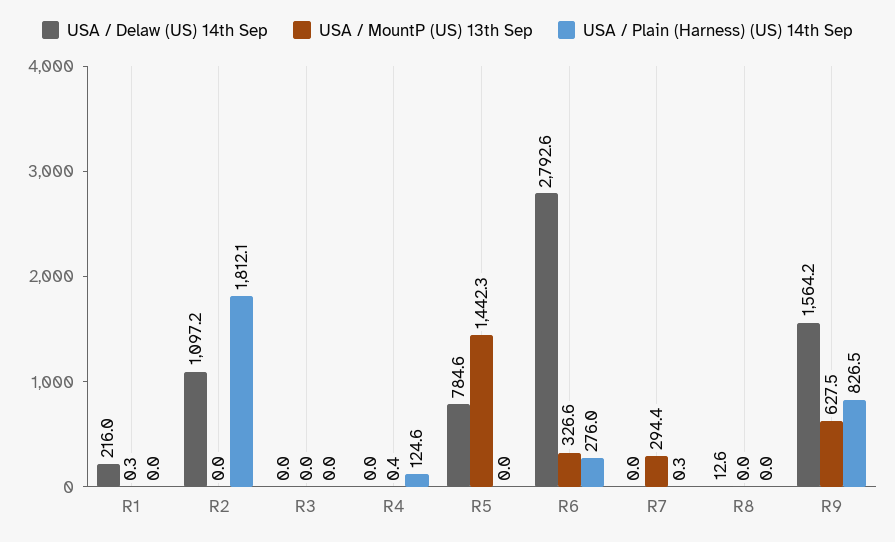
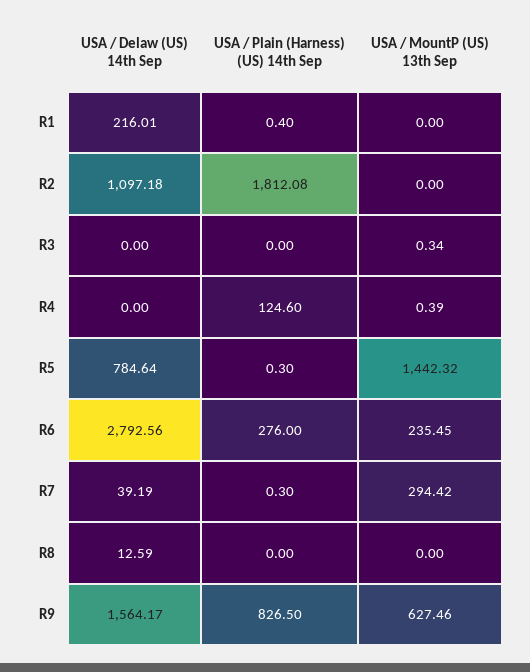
  {
    "USA / Delaw (US) 14th Sep": {
      "R1": 216.01,
      "R2": 1097.18,
      "R3": 0,
      "R4": 0,
      "R5": 784.64,
      "R6": 2792.56,
-     "R7": 0,
+     "R7": 39.19,
      "R8": 12.59,
      "R9": 1564.17
    },
    "USA / MountP (US) 13th Sep": {
-     "R1": 0.3,
+     "R1": 0,
      "R2": 0,
-     "R3": 0,
+     "R3": 0.34,
      "R4": 0.39,
      "R5": 1442.32,
-     "R6": 326.6,
+     "R6": 235.45,
      "R7": 294.42,
      "R8": 0,
      "R9": 627.46
    },
    "USA / Plain (Harness) (US) 14th Sep": {
-     "R1": 0,
+     "R1": 0.4,
      "R2": 1812.08,
      "R3": 0,
      "R4": 124.6,
-     "R5": 0,
+     "R5": 0.3,
      "R6": 276,
      "R7": 0.3,
      "R8": 0,
      "R9": 826.5
    }
  }

